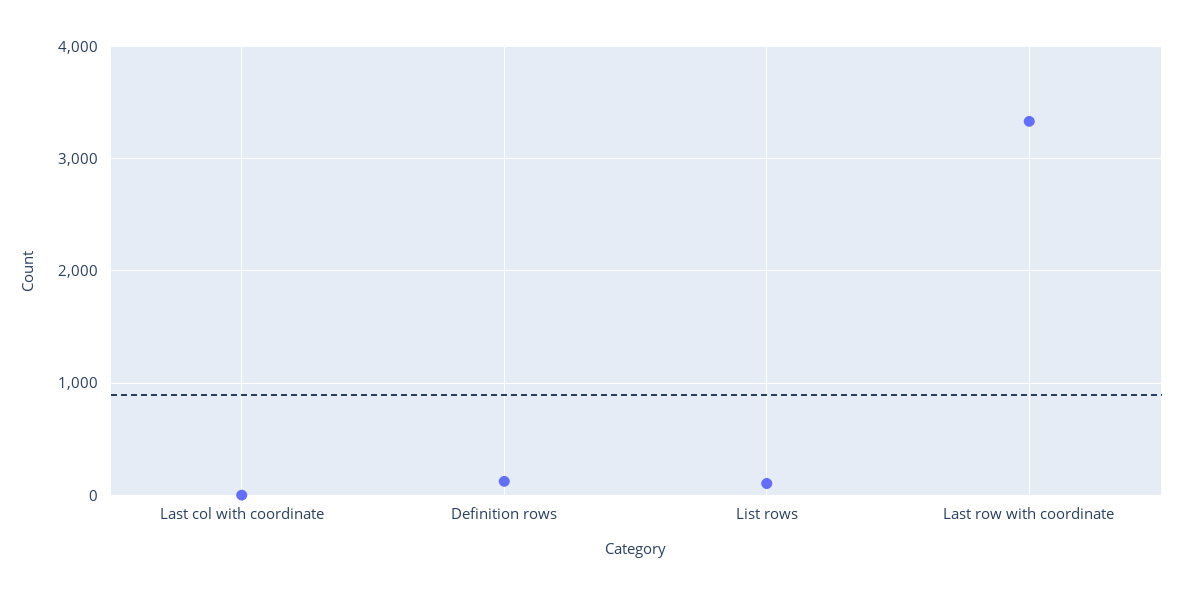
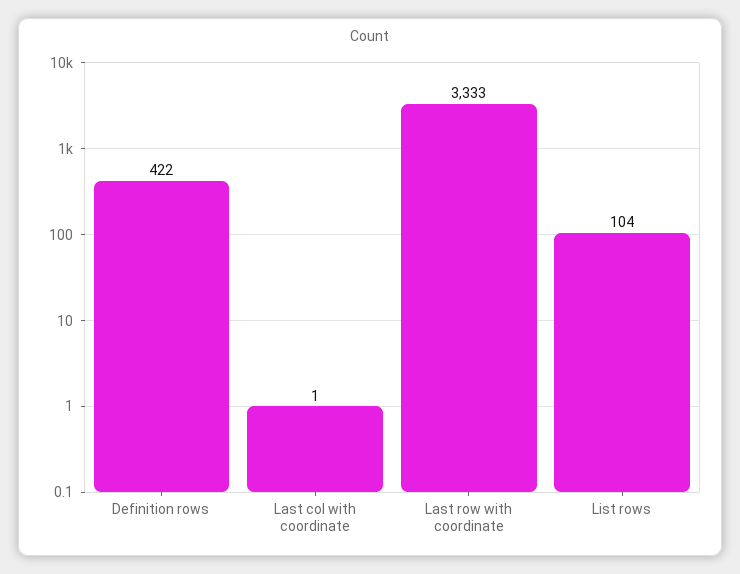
  {
    "Last col with coordinate": 1,
-   "Definition rows": 100,
+   "Definition rows": 422,
    "List rows": 104,
    "Last row with coordinate": 3333
  }

